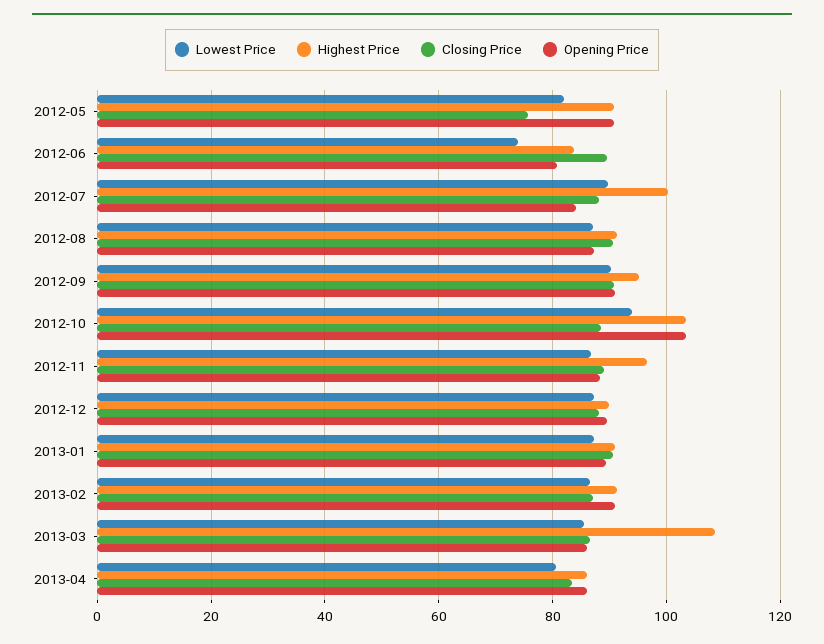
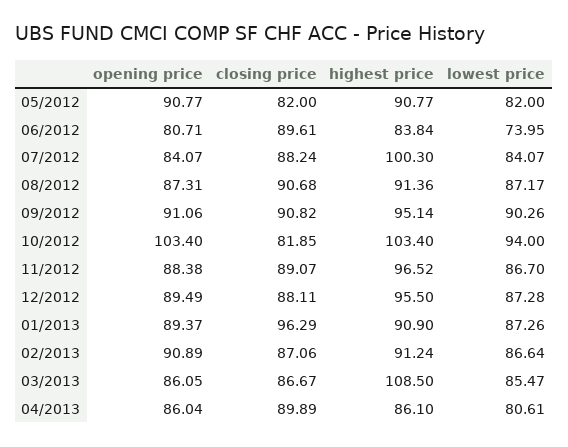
  {
    "Lowest Price": {
      "2012-05": 82,
      "2012-06": 73.95,
-     "2012-07": 90,
+     "2012-07": 84.07,
      "2012-08": 87.17,
      "2012-09": 90.26,
      "2012-10": 94,
      "2012-11": 86.7,
      "2012-12": 87.28,
      "2013-01": 87.26,
      "2013-02": 86.64,
      "2013-03": 85.47,
      "2013-04": 80.61
    },
    "Highest Price": {
      "2012-05": 90.77,
      "2012-06": 83.84,
      "2012-07": 100.3,
      "2012-08": 91.36,
      "2012-09": 95.14,
      "2012-10": 103.4,
      "2012-11": 96.52,
-     "2012-12": 90,
+     "2012-12": 95.5,
      "2013-01": 90.9,
      "2013-02": 91.24,
      "2013-03": 108.5,
      "2013-04": 86.1
    },
    "Closing Price": {
-     "2012-05": 76,
+     "2012-05": 82,
      "2012-06": 89.61,
      "2012-07": 88.24,
      "2012-08": 90.68,
      "2012-09": 90.82,
-     "2012-10": 88,
+     "2012-10": 81.85,
      "2012-11": 89.07,
      "2012-12": 88.11,
-     "2013-01": 90,
+     "2013-01": 96.29,
      "2013-02": 87.06,
      "2013-03": 86.67,
-     "2013-04": 84
+     "2013-04": 89.89
    },
    "Opening Price": {
      "2012-05": 90.77,
      "2012-06": 80.71,
      "2012-07": 84.07,
      "2012-08": 87.31,
      "2012-09": 91.06,
      "2012-10": 103.4,
      "2012-11": 88.38,
      "2012-12": 89.49,
      "2013-01": 89.37,
      "2013-02": 90.89,
      "2013-03": 86.05,
      "2013-04": 86.04
    }
  }

